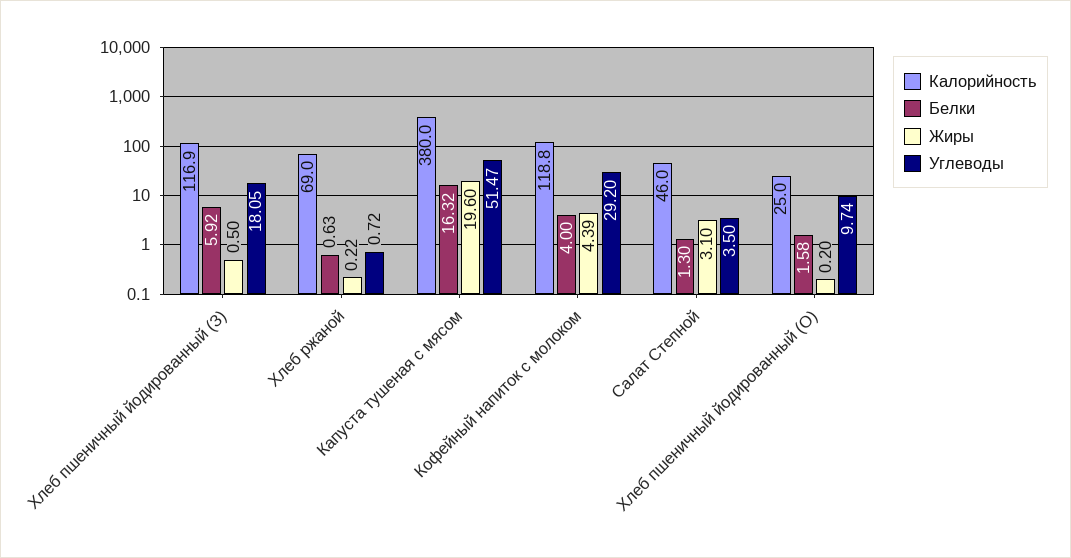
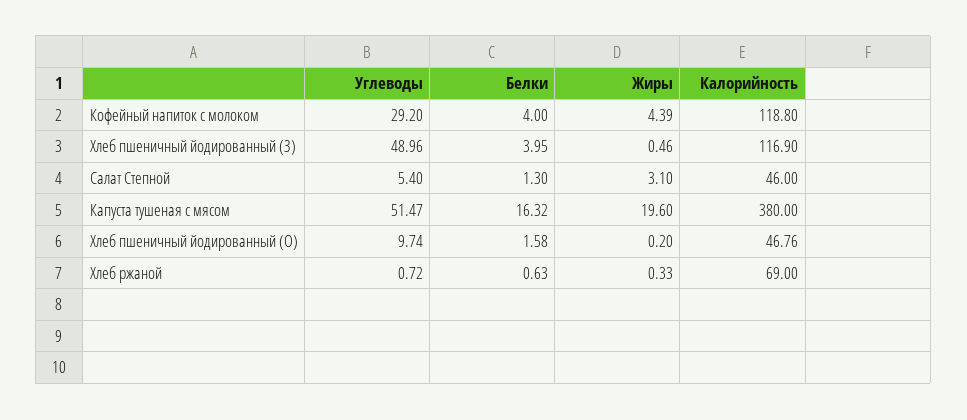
  {
    "Калорийность": {
      "Хлеб пшеничный йодированный (З)": 116.9,
      "Хлеб ржаной": 69,
      "Капуста тушеная с мясом": 380,
      "Кофейный напиток с молоком": 118.8,
      "Салат Степной": 46,
-     "Хлеб пшеничный йодированный (О)": 25
+     "Хлеб пшеничный йодированный (О)": 46.76
    },
    "Белки": {
-     "Хлеб пшеничный йодированный (З)": 5.92,
+     "Хлеб пшеничный йодированный (З)": 3.95,
      "Хлеб ржаной": 0.63,
      "Капуста тушеная с мясом": 16.32,
      "Кофейный напиток с молоком": 4,
      "Салат Степной": 1.3,
      "Хлеб пшеничный йодированный (О)": 1.58
    },
    "Жиры": {
-     "Хлеб пшеничный йодированный (З)": 0.5,
+     "Хлеб пшеничный йодированный (З)": 0.46,
-     "Хлеб ржаной": 0.22,
+     "Хлеб ржаной": 0.33,
      "Капуста тушеная с мясом": 19.6,
      "Кофейный напиток с молоком": 4.39,
      "Салат Степной": 3.1,
      "Хлеб пшеничный йодированный (О)": 0.2
    },
    "Углеводы": {
-     "Хлеб пшеничный йодированный (З)": 18.05,
+     "Хлеб пшеничный йодированный (З)": 48.96,
      "Хлеб ржаной": 0.72,
      "Капуста тушеная с мясом": 51.47,
      "Кофейный напиток с молоком": 29.2,
-     "Салат Степной": 3.5,
+     "Салат Степной": 5.4,
      "Хлеб пшеничный йодированный (О)": 9.74
    }
  }

